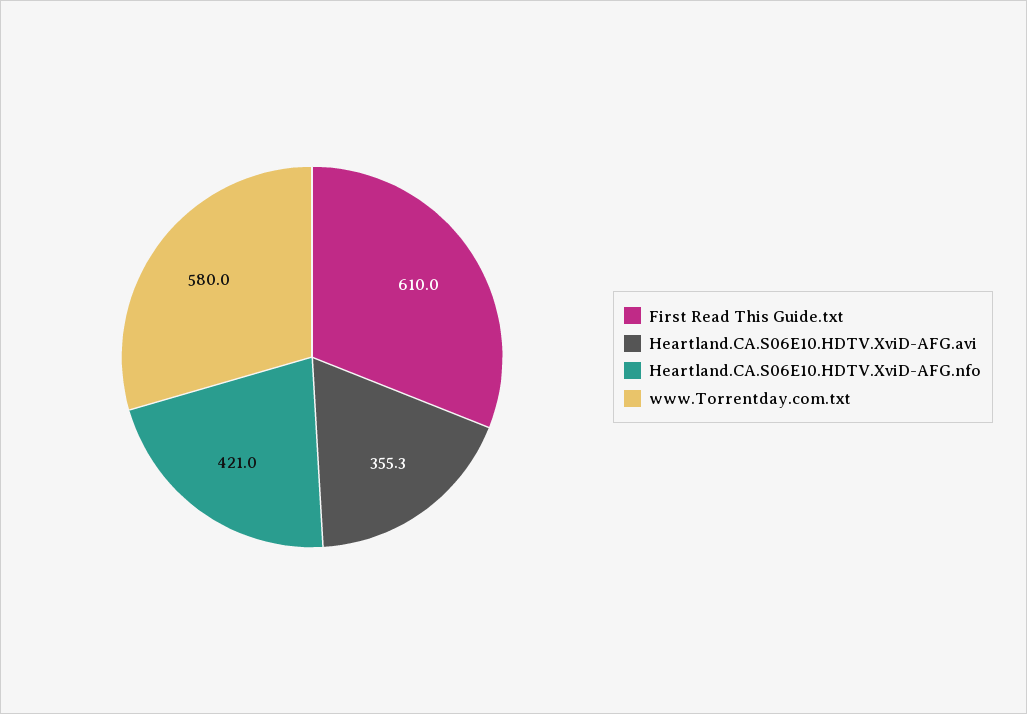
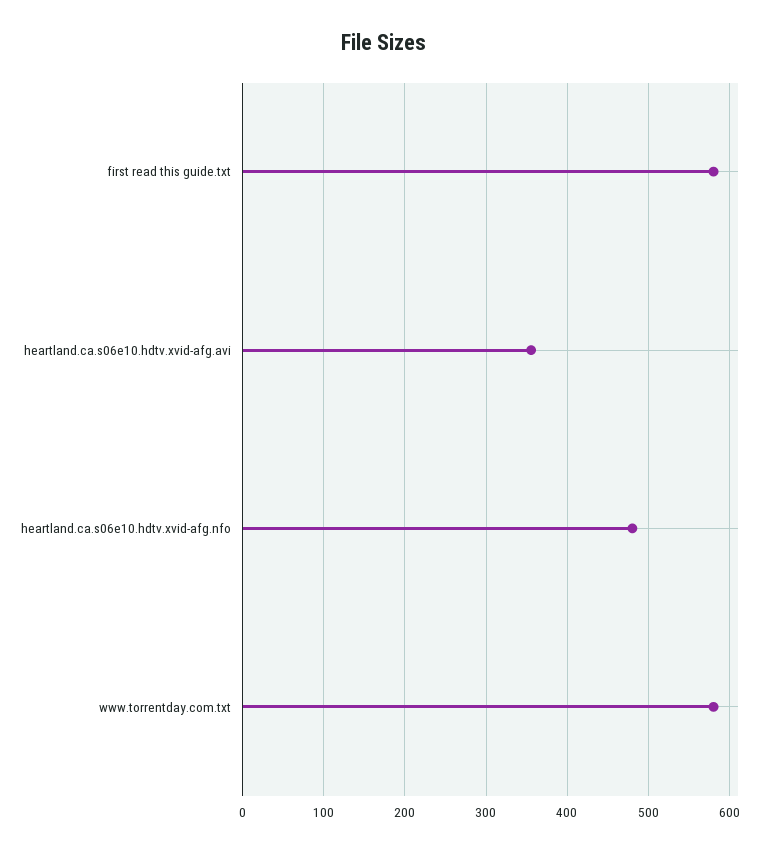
  {
-   "First Read This Guide.txt": 610,
+   "First Read This Guide.txt": 580,
    "Heartland.CA.S06E10.HDTV.XviD-AFG.avi": 355.3,
-   "Heartland.CA.S06E10.HDTV.XviD-AFG.nfo": 421,
+   "Heartland.CA.S06E10.HDTV.XviD-AFG.nfo": 480,
    "www.Torrentday.com.txt": 580
  }

